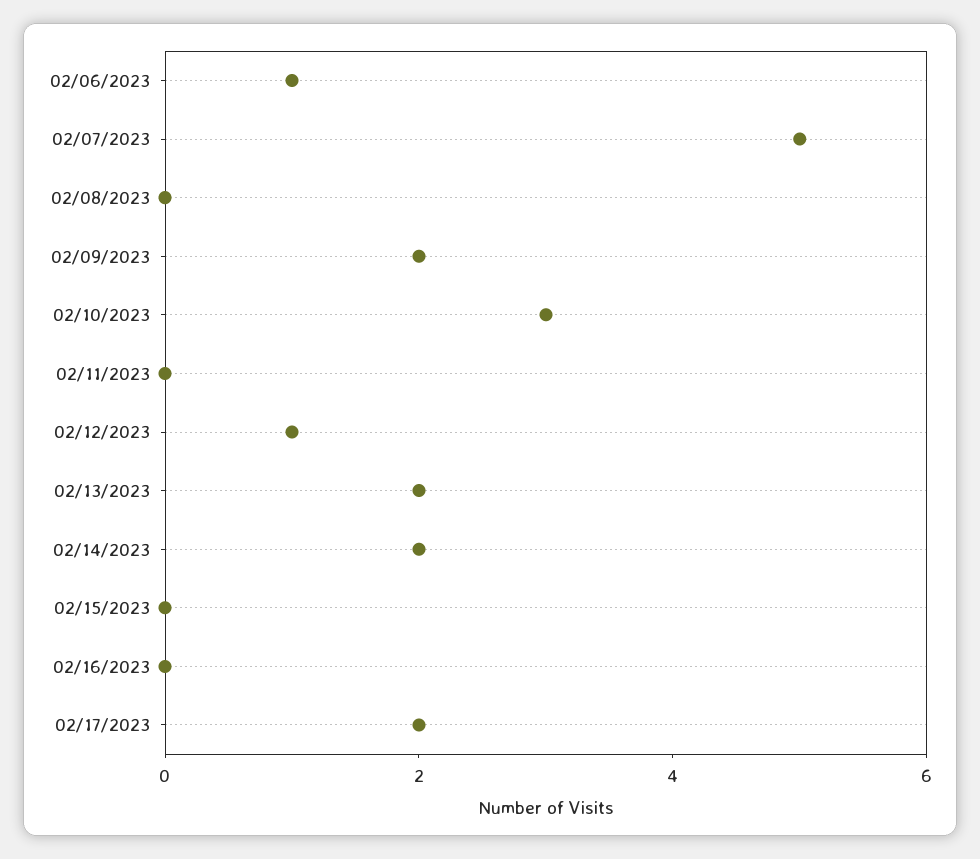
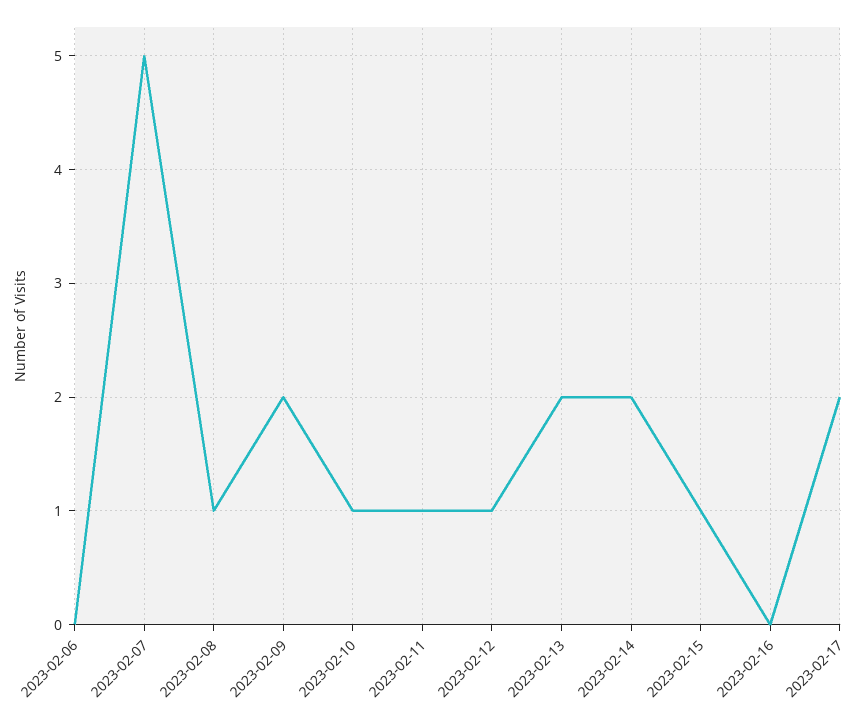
  {
-   "02/06/2023": 1,
+   "02/06/2023": 0,
    "02/07/2023": 5,
-   "02/08/2023": 0,
+   "02/08/2023": 1,
    "02/09/2023": 2,
-   "02/10/2023": 3,
+   "02/10/2023": 1,
-   "02/11/2023": 0,
+   "02/11/2023": 1,
    "02/12/2023": 1,
    "02/13/2023": 2,
    "02/14/2023": 2,
-   "02/15/2023": 0,
+   "02/15/2023": 1,
    "02/16/2023": 0,
    "02/17/2023": 2
  }

